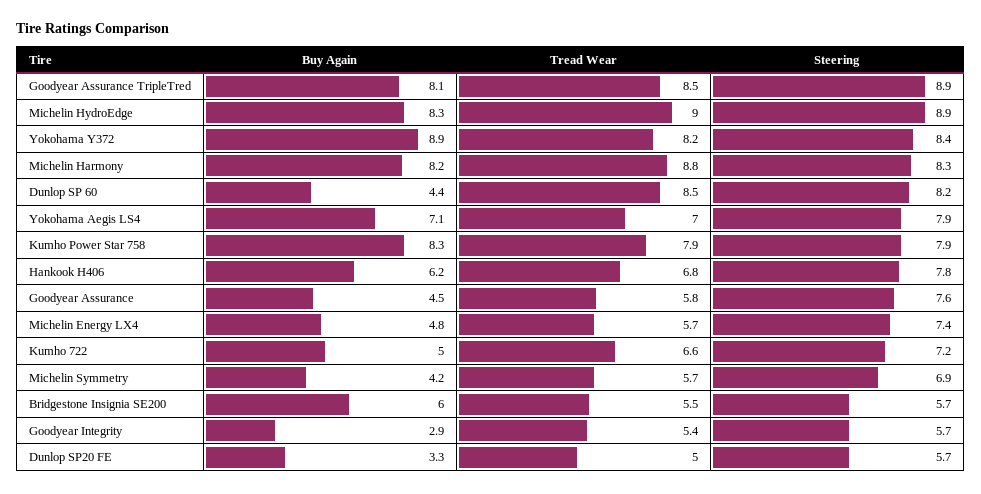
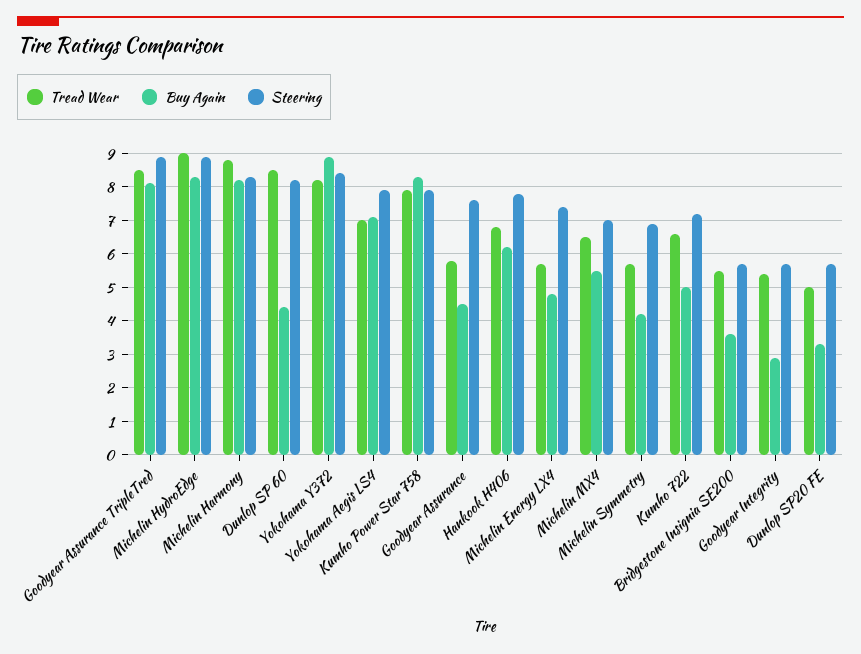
  {
    "Buy Again": {
      "Goodyear Assurance TripleTred": 8.1,
      "Michelin HydroEdge": 8.3,
      "Yokohama Y372": 8.9,
      "Michelin Harmony": 8.2,
      "Dunlop SP 60": 4.4,
      "Yokohama Aegis LS4": 7.1,
      "Kumho Power Star 758": 8.3,
      "Hankook H406": 6.2,
      "Goodyear Assurance": 4.5,
      "Michelin Energy LX4": 4.8,
      "Kumho 722": 5,
      "Michelin Symmetry": 4.2,
-     "Bridgestone Insignia SE200": 6,
+     "Bridgestone Insignia SE200": 3.5,
      "Goodyear Integrity": 2.9,
-     "Dunlop SP20 FE": 3.3
+     "Dunlop SP20 FE": 3.3,
+     "Michelin MX4": 5.5
    },
    "Tread Wear": {
      "Goodyear Assurance TripleTred": 8.5,
      "Michelin HydroEdge": 9,
      "Yokohama Y372": 8.2,
      "Michelin Harmony": 8.8,
      "Dunlop SP 60": 8.5,
      "Yokohama Aegis LS4": 7,
      "Kumho Power Star 758": 7.9,
      "Hankook H406": 6.8,
      "Goodyear Assurance": 5.8,
      "Michelin Energy LX4": 5.7,
      "Kumho 722": 6.6,
      "Michelin Symmetry": 5.7,
      "Bridgestone Insignia SE200": 5.5,
      "Goodyear Integrity": 5.4,
-     "Dunlop SP20 FE": 5
+     "Dunlop SP20 FE": 5,
+     "Michelin MX4": 6.5
    },
    "Steering": {
      "Goodyear Assurance TripleTred": 8.9,
      "Michelin HydroEdge": 8.9,
      "Yokohama Y372": 8.4,
      "Michelin Harmony": 8.3,
      "Dunlop SP 60": 8.2,
      "Yokohama Aegis LS4": 7.9,
      "Kumho Power Star 758": 7.9,
      "Hankook H406": 7.8,
      "Goodyear Assurance": 7.6,
      "Michelin Energy LX4": 7.4,
      "Kumho 722": 7.2,
      "Michelin Symmetry": 6.9,
      "Bridgestone Insignia SE200": 5.7,
      "Goodyear Integrity": 5.7,
-     "Dunlop SP20 FE": 5.7
+     "Dunlop SP20 FE": 5.7,
+     "Michelin MX4": 7
    }
  }

